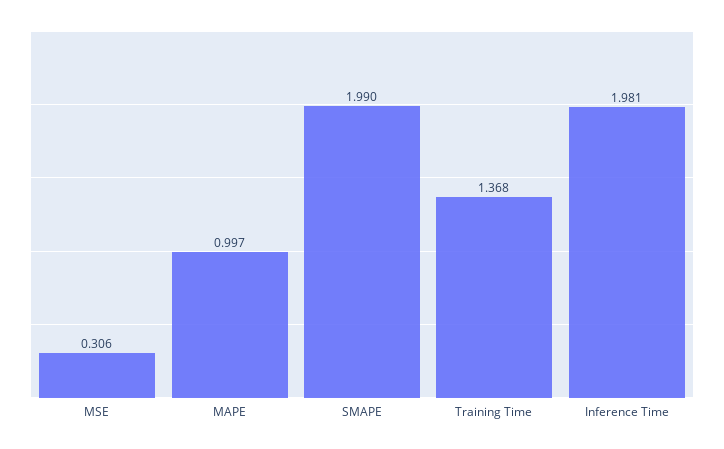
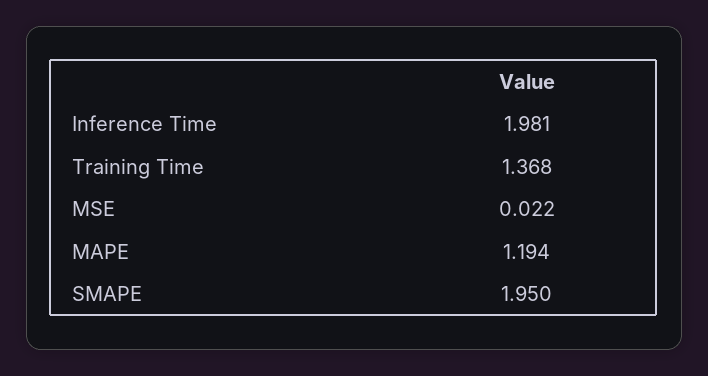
  {
-   "MSE": 0.306,
+   "MSE": 0.022,
-   "MAPE": 0.997,
+   "MAPE": 1.194,
-   "SMAPE": 1.99,
+   "SMAPE": 1.95,
    "Training Time": 1.368,
    "Inference Time": 1.981
  }

